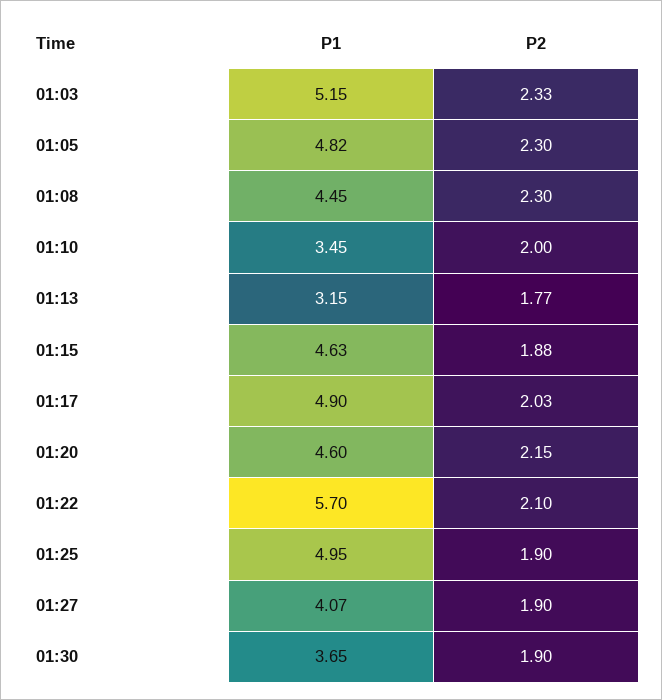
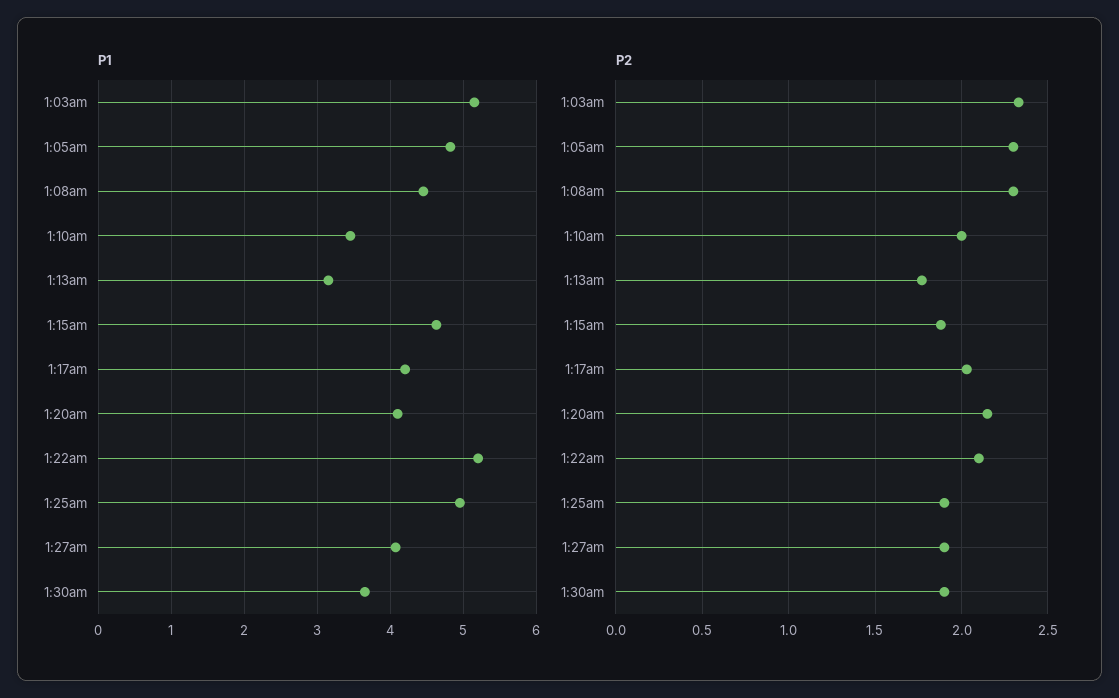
  {
    "P1": {
      "01:03": 5.15,
      "01:05": 4.82,
      "01:08": 4.45,
      "01:10": 3.45,
      "01:13": 3.15,
      "01:15": 4.63,
-     "01:17": 4.9,
+     "01:17": 4.2,
-     "01:20": 4.6,
+     "01:20": 4.1,
-     "01:22": 5.7,
+     "01:22": 5.2,
      "01:25": 4.95,
      "01:27": 4.07,
      "01:30": 3.65
    },
    "P2": {
      "01:03": 2.33,
      "01:05": 2.3,
      "01:08": 2.3,
      "01:10": 2,
      "01:13": 1.77,
      "01:15": 1.88,
      "01:17": 2.03,
      "01:20": 2.15,
      "01:22": 2.1,
      "01:25": 1.9,
      "01:27": 1.9,
      "01:30": 1.9
    }
  }

